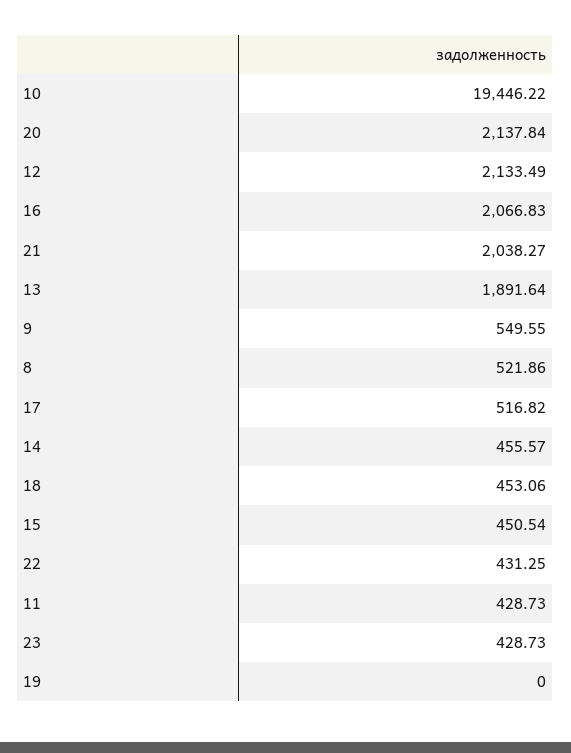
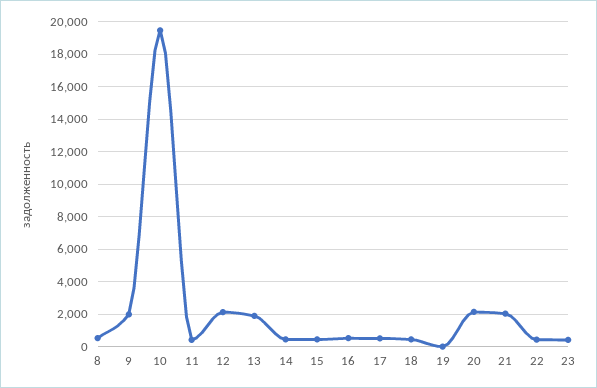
  {
    "10": 19446.22,
    "20": 2137.84,
    "12": 2133.49,
-   "16": 2066.83,
+   "16": 500,
    "21": 2038.27,
    "13": 1891.64,
-   "9": 549.55,
+   "9": 2000,
    "8": 521.86,
    "17": 516.82,
    "14": 455.57,
    "18": 453.06,
    "15": 450.54,
    "22": 431.25,
    "11": 428.73,
    "23": 428.73,
    "19": 0
  }

